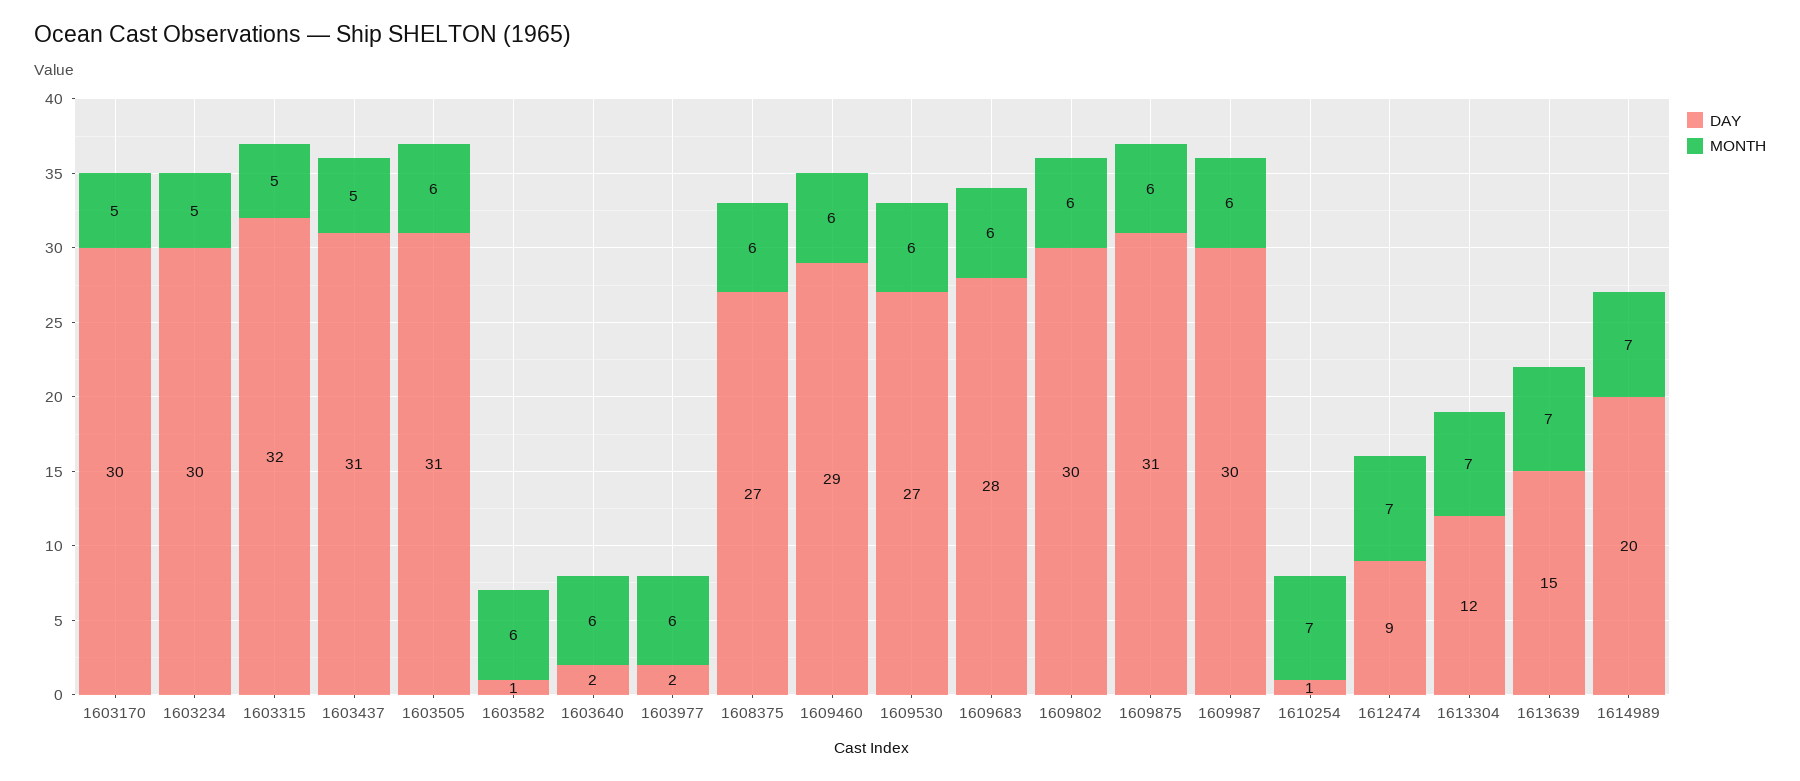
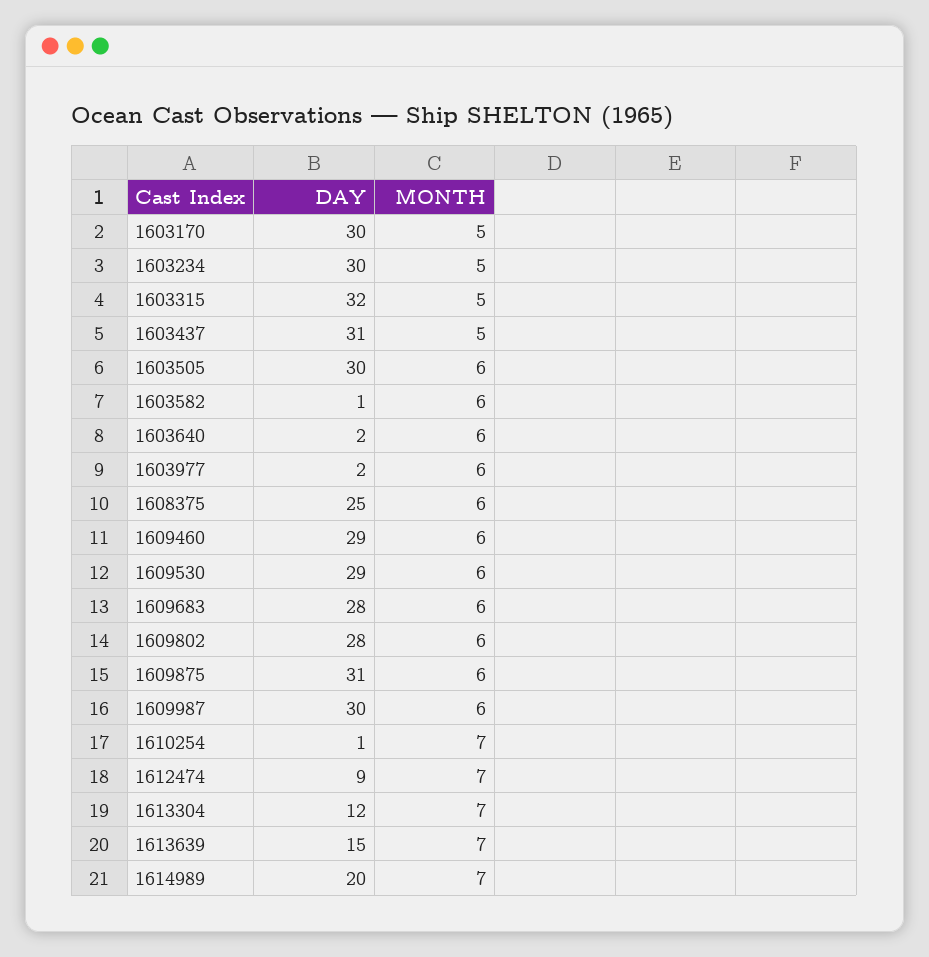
  {
    "DAY": {
      "1603170": 30,
      "1603234": 30,
      "1603315": 32,
      "1603437": 31,
-     "1603505": 31,
+     "1603505": 30,
      "1603582": 1,
      "1603640": 2,
      "1603977": 2,
-     "1608375": 27,
+     "1608375": 25,
      "1609460": 29,
-     "1609530": 27,
+     "1609530": 29,
      "1609683": 28,
-     "1609802": 30,
+     "1609802": 28,
      "1609875": 31,
      "1609987": 30,
      "1610254": 1,
      "1612474": 9,
      "1613304": 12,
      "1613639": 15,
      "1614989": 20
    },
    "MONTH": {
      "1603170": 5,
      "1603234": 5,
      "1603315": 5,
      "1603437": 5,
      "1603505": 6,
      "1603582": 6,
      "1603640": 6,
      "1603977": 6,
      "1608375": 6,
      "1609460": 6,
      "1609530": 6,
      "1609683": 6,
      "1609802": 6,
      "1609875": 6,
      "1609987": 6,
      "1610254": 7,
      "1612474": 7,
      "1613304": 7,
      "1613639": 7,
      "1614989": 7
    }
  }

